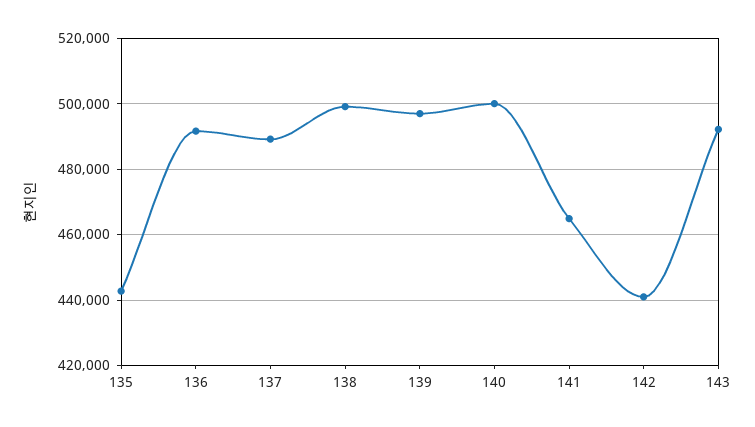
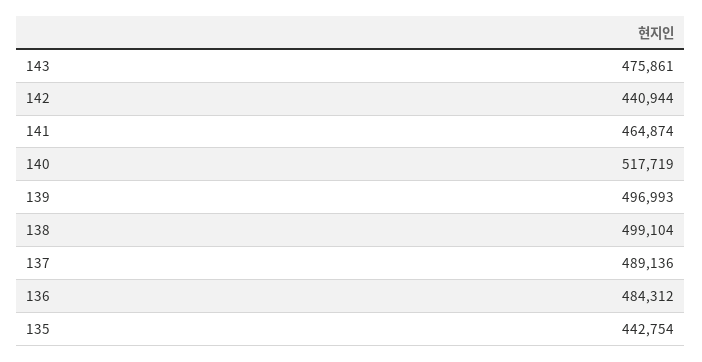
  {
    "135": 442754,
-   "136": 492000,
+   "136": 484312,
    "137": 489136,
    "138": 499104,
    "139": 496993,
-   "140": 500000,
+   "140": 517719,
    "141": 464874,
    "142": 440944,
-   "143": 492000
+   "143": 475861
  }

